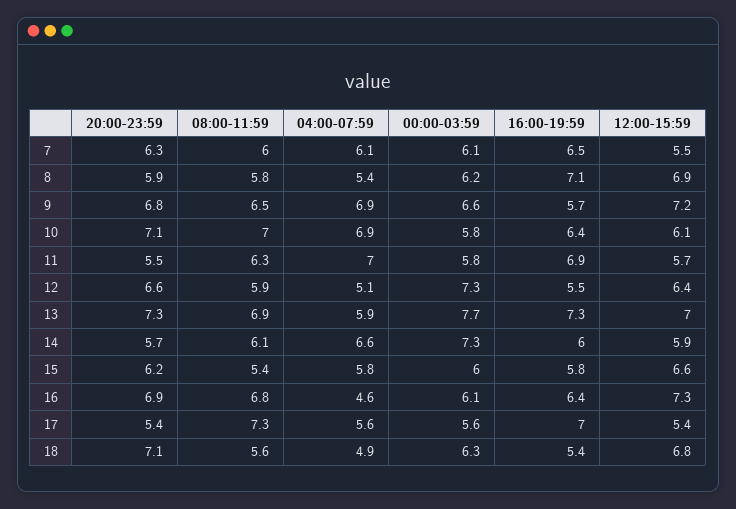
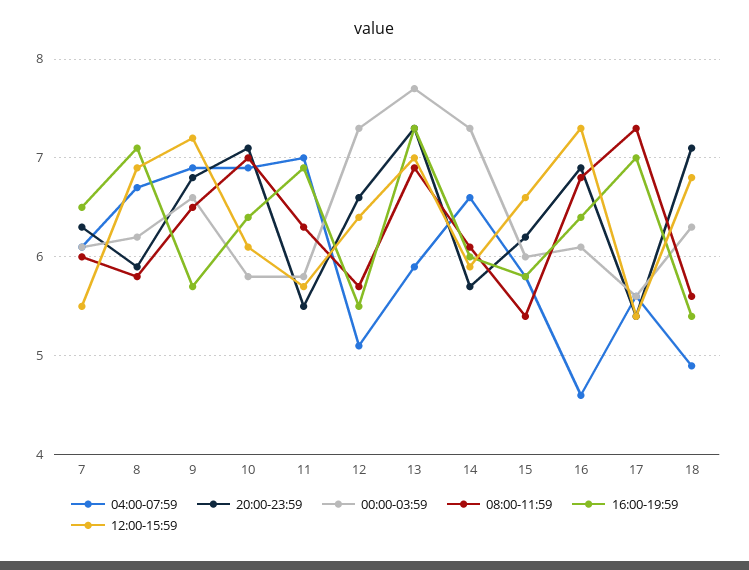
  {
    "20:00-23:59": {
      "7": 6.3,
      "8": 5.9,
      "9": 6.8,
      "10": 7.1,
      "11": 5.5,
      "12": 6.6,
      "13": 7.3,
      "14": 5.7,
      "15": 6.2,
      "16": 6.9,
      "17": 5.4,
      "18": 7.1
    },
    "08:00-11:59": {
      "7": 6,
      "8": 5.8,
      "9": 6.5,
      "10": 7,
      "11": 6.3,
-     "12": 5.9,
+     "12": 5.7,
      "13": 6.9,
      "14": 6.1,
      "15": 5.4,
      "16": 6.8,
      "17": 7.3,
      "18": 5.6
    },
    "04:00-07:59": {
      "7": 6.1,
-     "8": 5.4,
+     "8": 6.7,
      "9": 6.9,
      "10": 6.9,
      "11": 7,
      "12": 5.1,
      "13": 5.9,
      "14": 6.6,
      "15": 5.8,
      "16": 4.6,
      "17": 5.6,
      "18": 4.9
    },
    "00:00-03:59": {
      "7": 6.1,
      "8": 6.2,
      "9": 6.6,
      "10": 5.8,
      "11": 5.8,
      "12": 7.3,
      "13": 7.7,
      "14": 7.3,
      "15": 6,
      "16": 6.1,
      "17": 5.6,
      "18": 6.3
    },
    "16:00-19:59": {
      "7": 6.5,
      "8": 7.1,
      "9": 5.7,
      "10": 6.4,
      "11": 6.9,
      "12": 5.5,
      "13": 7.3,
      "14": 6,
      "15": 5.8,
      "16": 6.4,
      "17": 7,
      "18": 5.4
    },
    "12:00-15:59": {
      "7": 5.5,
      "8": 6.9,
      "9": 7.2,
      "10": 6.1,
      "11": 5.7,
      "12": 6.4,
      "13": 7,
      "14": 5.9,
      "15": 6.6,
      "16": 7.3,
      "17": 5.4,
      "18": 6.8
    }
  }

